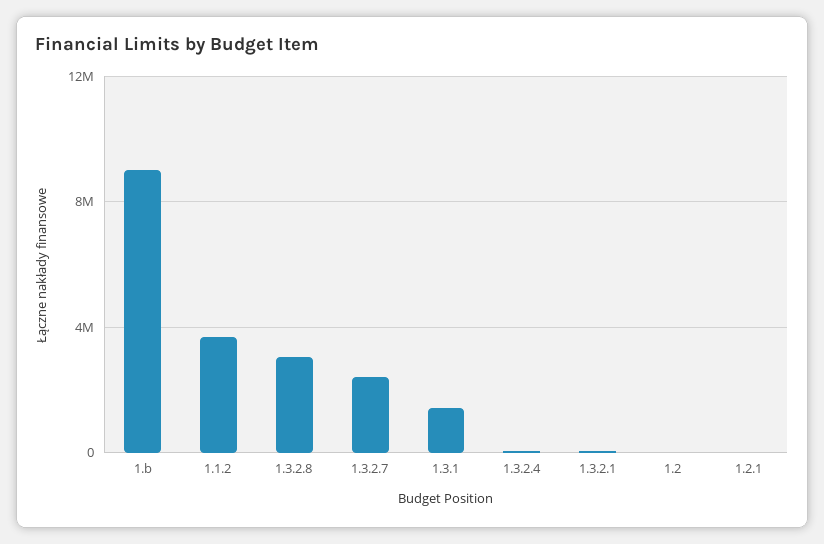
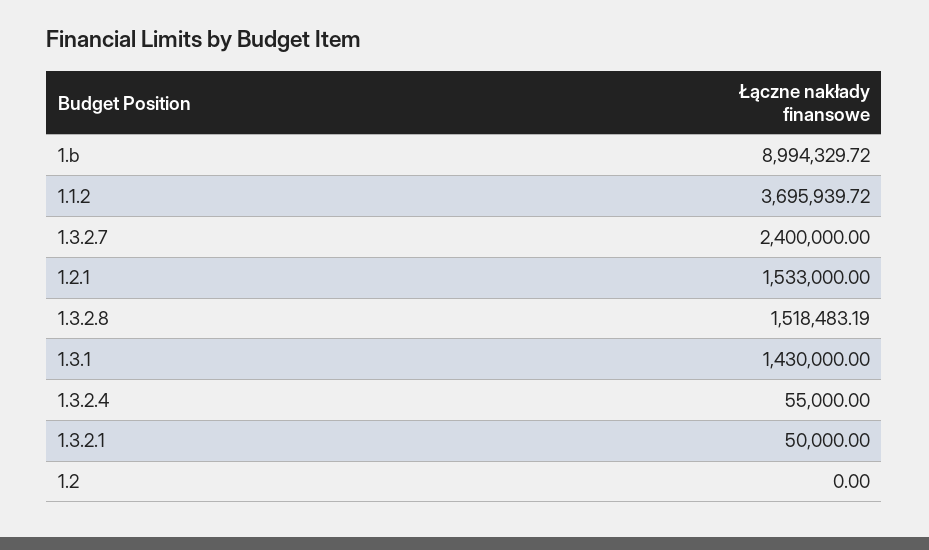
  {
    "1.b": 8994329.72,
    "1.1.2": 3695939.72,
-   "1.3.2.8": 3000000,
+   "1.3.2.8": 1518483.19,
    "1.3.2.7": 2400000,
    "1.3.1": 1430000,
    "1.3.2.4": 55000,
    "1.3.2.1": 50000,
    "1.2": 0,
-   "1.2.1": 0
+   "1.2.1": 1533000
  }

